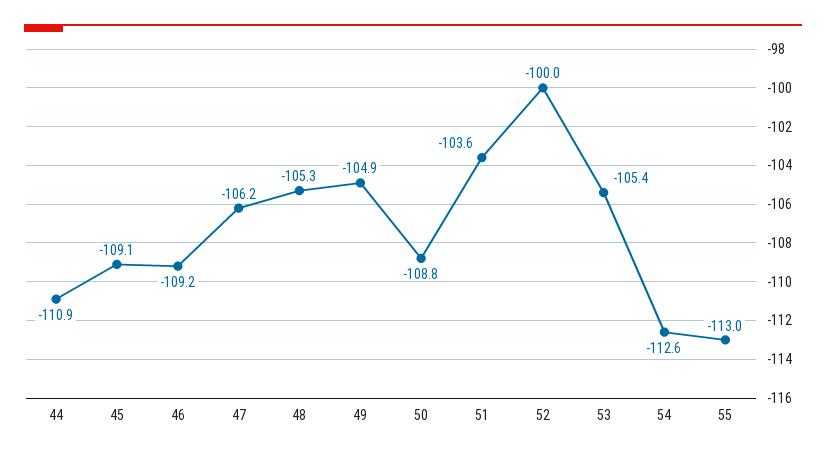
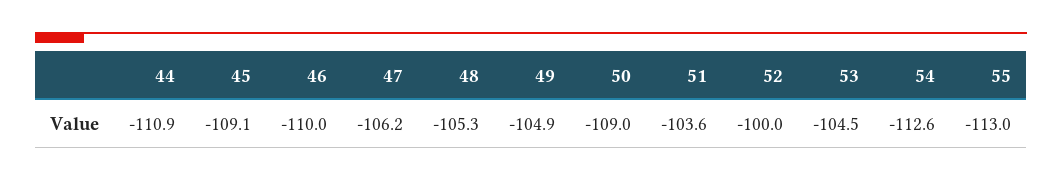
  {
    "44": -110.9,
    "45": -109.1,
-   "46": -109.2,
+   "46": -110,
    "47": -106.2,
    "48": -105.3,
    "49": -104.9,
-   "50": -108.8,
+   "50": -109,
    "51": -103.6,
    "52": -100,
-   "53": -105.4,
+   "53": -104.5,
    "54": -112.6,
    "55": -113
  }

